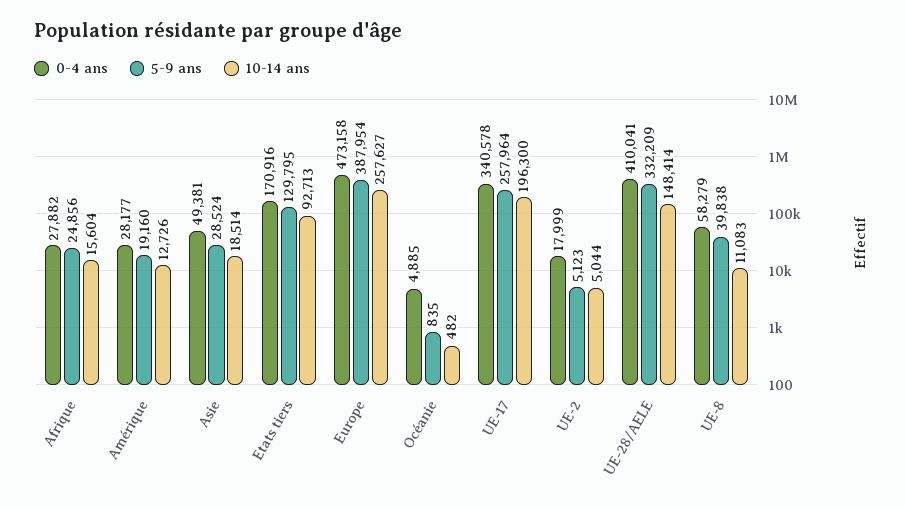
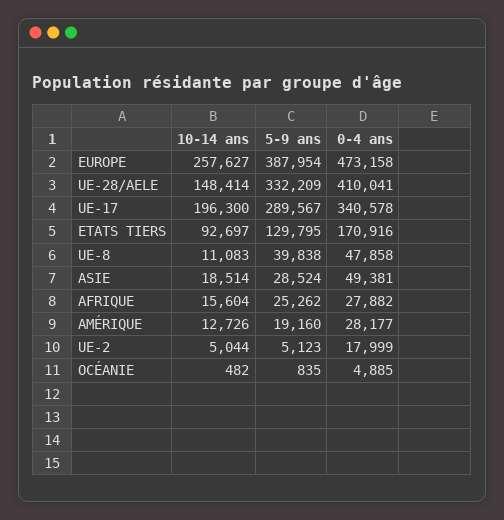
  {
    "0-4 ans": {
      "Afrique": 27882,
      "Amérique": 28177,
      "Asie": 49381,
      "Etats tiers": 170916,
      "Europe": 473158,
      "Océanie": 4885,
      "UE-17": 340578,
      "UE-2": 17999,
      "UE-28/AELE": 410041,
-     "UE-8": 58279
+     "UE-8": 47858
    },
    "5-9 ans": {
-     "Afrique": 24856,
+     "Afrique": 25262,
      "Amérique": 19160,
      "Asie": 28524,
      "Etats tiers": 129795,
      "Europe": 387954,
      "Océanie": 835,
-     "UE-17": 257964,
+     "UE-17": 289567,
      "UE-2": 5123,
      "UE-28/AELE": 332209,
      "UE-8": 39838
    },
    "10-14 ans": {
      "Afrique": 15604,
      "Amérique": 12726,
      "Asie": 18514,
-     "Etats tiers": 92713,
+     "Etats tiers": 92697,
      "Europe": 257627,
      "Océanie": 482,
      "UE-17": 196300,
      "UE-2": 5044,
      "UE-28/AELE": 148414,
      "UE-8": 11083
    }
  }

